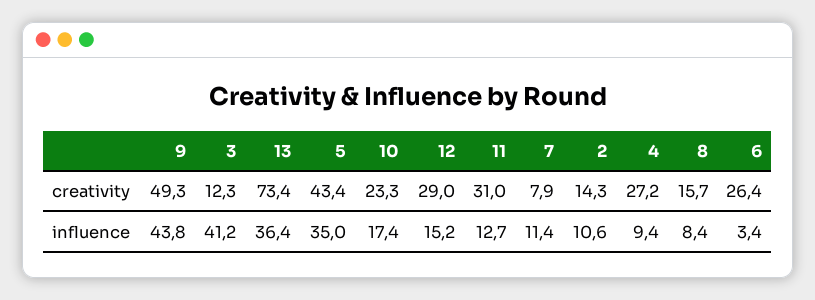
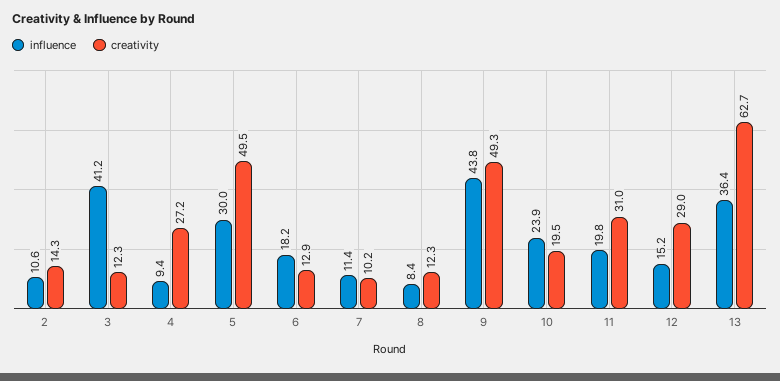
  {
    "creativity": {
      "9": 49.3,
      "3": 12.3,
-     "13": 73.4,
+     "13": 62.7,
-     "5": 43.4,
+     "5": 49.5,
-     "10": 23.3,
+     "10": 19.5,
      "12": 29,
      "11": 31,
-     "7": 7.9,
+     "7": 10.2,
      "2": 14.3,
      "4": 27.2,
-     "8": 15.7,
+     "8": 12.3,
-     "6": 26.4
+     "6": 12.9
    },
    "influence": {
      "9": 43.8,
      "3": 41.2,
      "13": 36.4,
-     "5": 35,
+     "5": 30,
-     "10": 17.4,
+     "10": 23.9,
      "12": 15.2,
-     "11": 12.7,
+     "11": 19.8,
      "7": 11.4,
      "2": 10.6,
      "4": 9.4,
      "8": 8.4,
-     "6": 3.4
+     "6": 18.2
    }
  }

